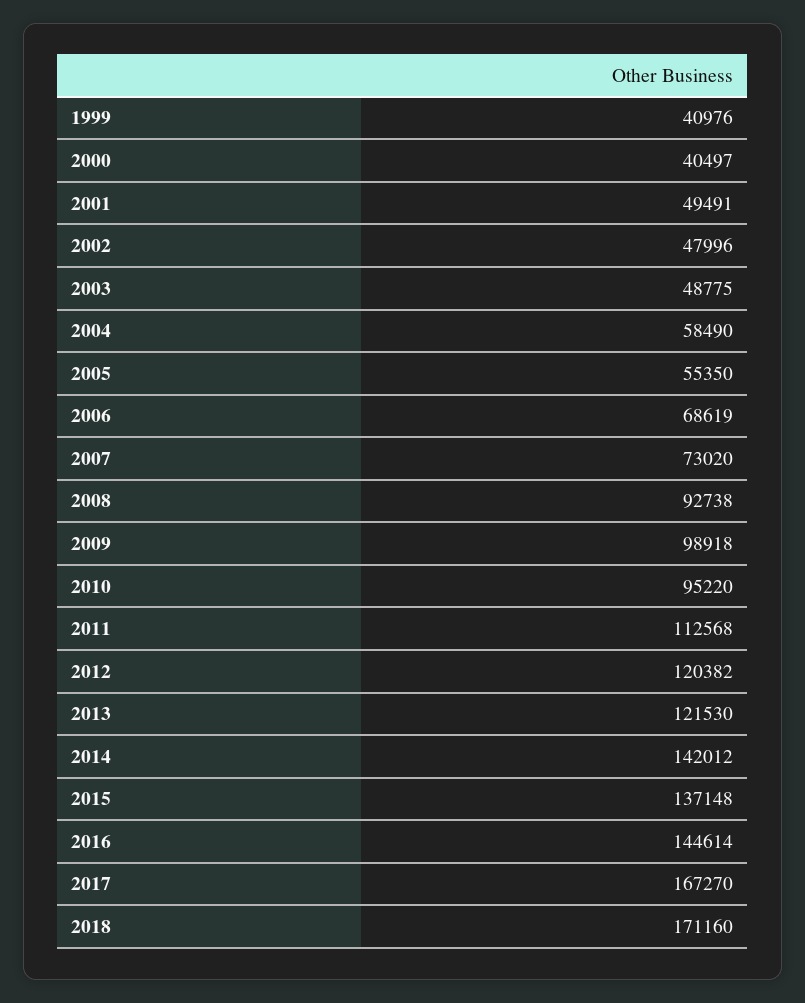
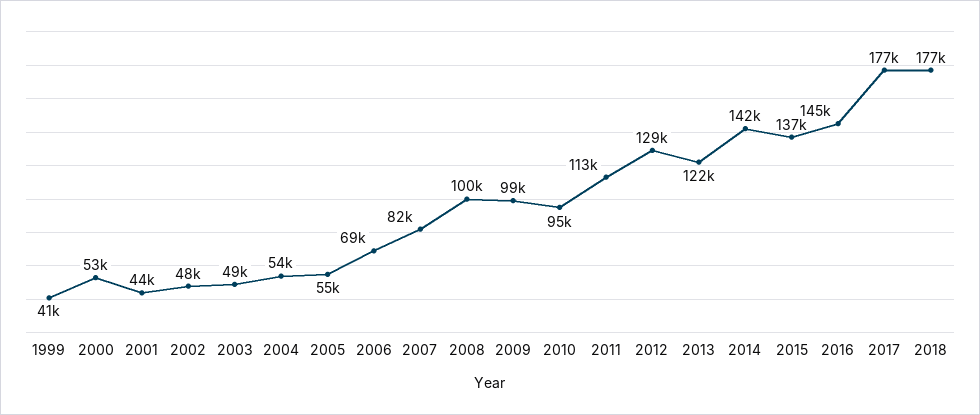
  {
    "1999": 40976,
-   "2000": 40497,
+   "2000": 53000,
-   "2001": 49491,
+   "2001": 44000,
    "2002": 47996,
    "2003": 48775,
-   "2004": 58490,
+   "2004": 54000,
    "2005": 55350,
    "2006": 68619,
-   "2007": 73020,
+   "2007": 82000,
-   "2008": 92738,
+   "2008": 100000,
    "2009": 98918,
    "2010": 95220,
    "2011": 112568,
-   "2012": 120382,
+   "2012": 129000,
    "2013": 121530,
    "2014": 142012,
    "2015": 137148,
    "2016": 144614,
-   "2017": 167270,
+   "2017": 177000,
-   "2018": 171160
+   "2018": 177000
  }

